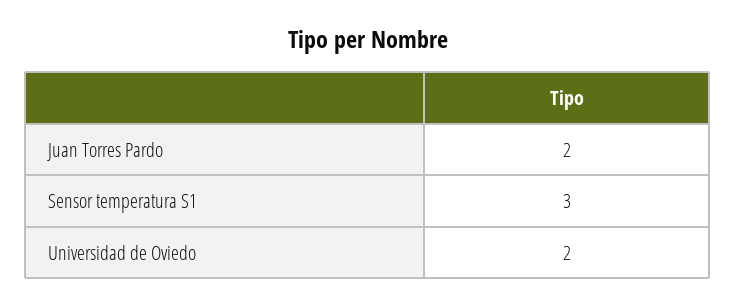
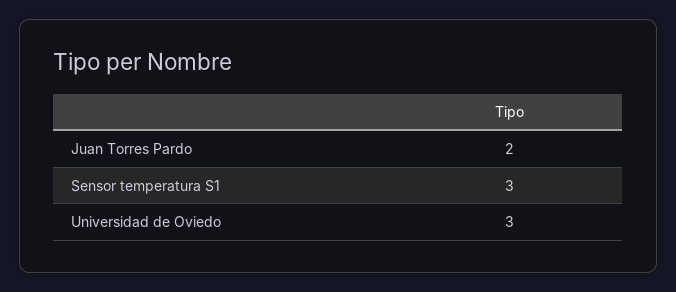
  {
    "Juan Torres Pardo": 2,
    "Sensor temperatura S1": 3,
-   "Universidad de Oviedo": 2
+   "Universidad de Oviedo": 3
  }

